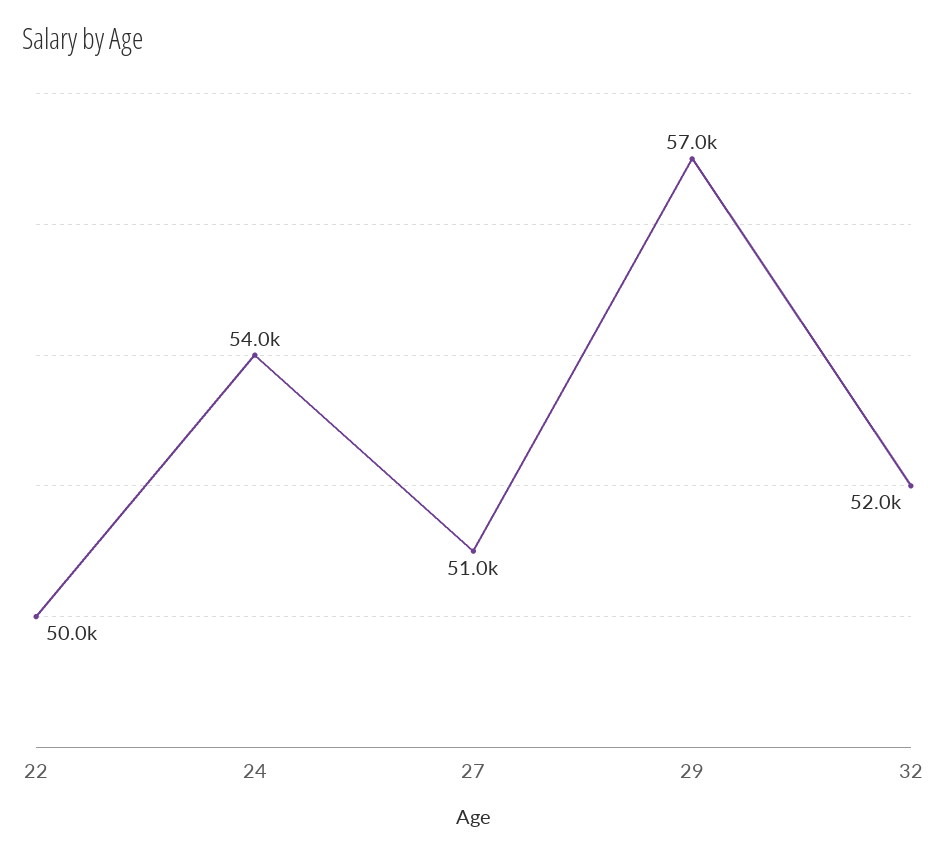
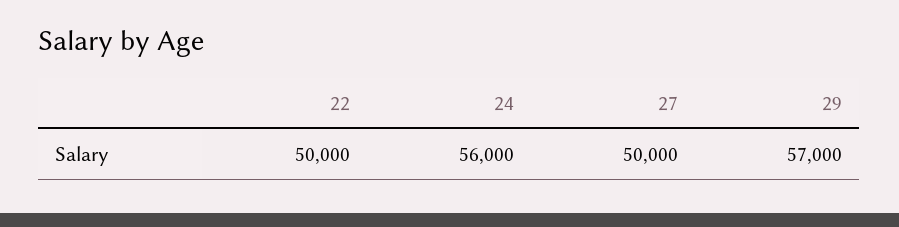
  {
    "22": 50000,
-   "24": 54000,
+   "24": 56000,
-   "27": 51000,
+   "27": 50000,
-   "29": 57000,
+   "29": 57000
-   "32": 52000
  }

